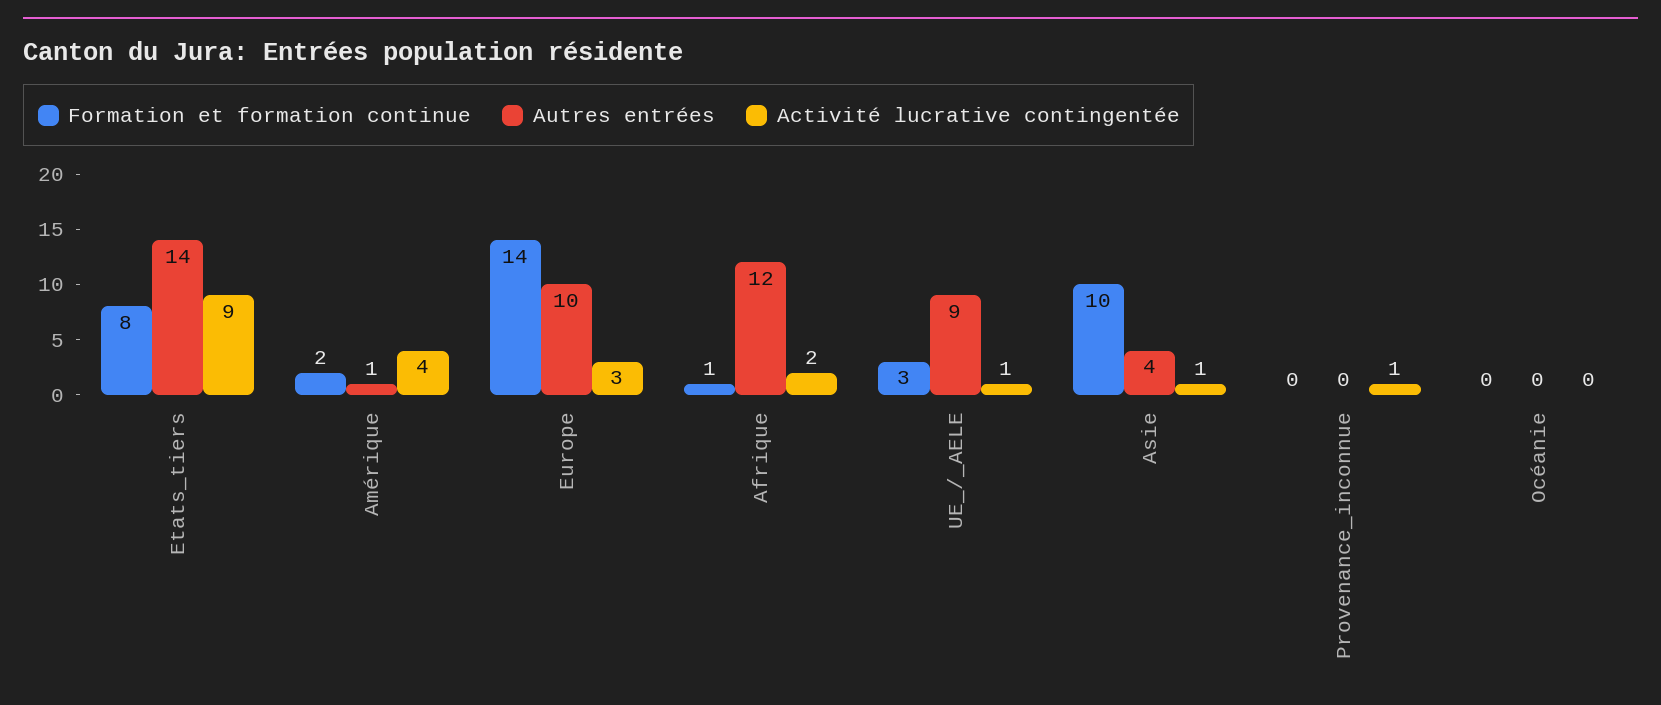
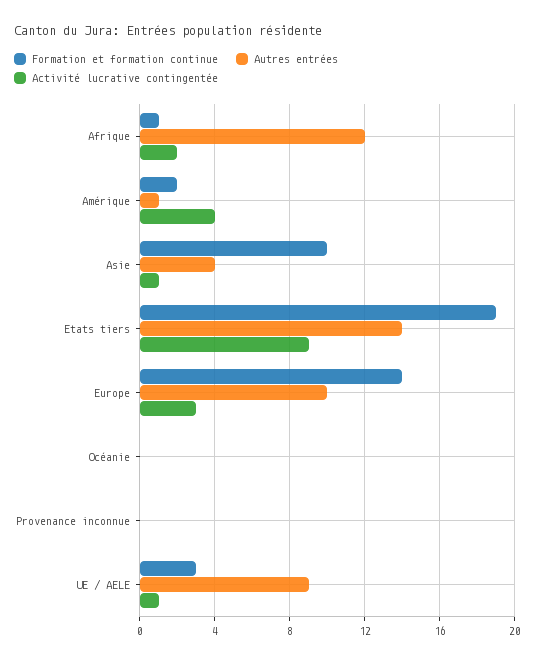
  {
    "Formation et formation continue": {
-     "Etats_tiers": 8,
+     "Etats_tiers": 19,
      "Amérique": 2,
      "Europe": 14,
      "Afrique": 1,
      "UE_/_AELE": 3,
      "Asie": 10,
      "Provenance_inconnue": 0,
      "Océanie": 0
    },
    "Autres entrées": {
      "Etats_tiers": 14,
      "Amérique": 1,
      "Europe": 10,
      "Afrique": 12,
      "UE_/_AELE": 9,
      "Asie": 4,
      "Provenance_inconnue": 0,
      "Océanie": 0
    },
    "Activité lucrative contingentée": {
      "Etats_tiers": 9,
      "Amérique": 4,
      "Europe": 3,
      "Afrique": 2,
      "UE_/_AELE": 1,
      "Asie": 1,
-     "Provenance_inconnue": 1,
+     "Provenance_inconnue": 0,
      "Océanie": 0
    }
  }

